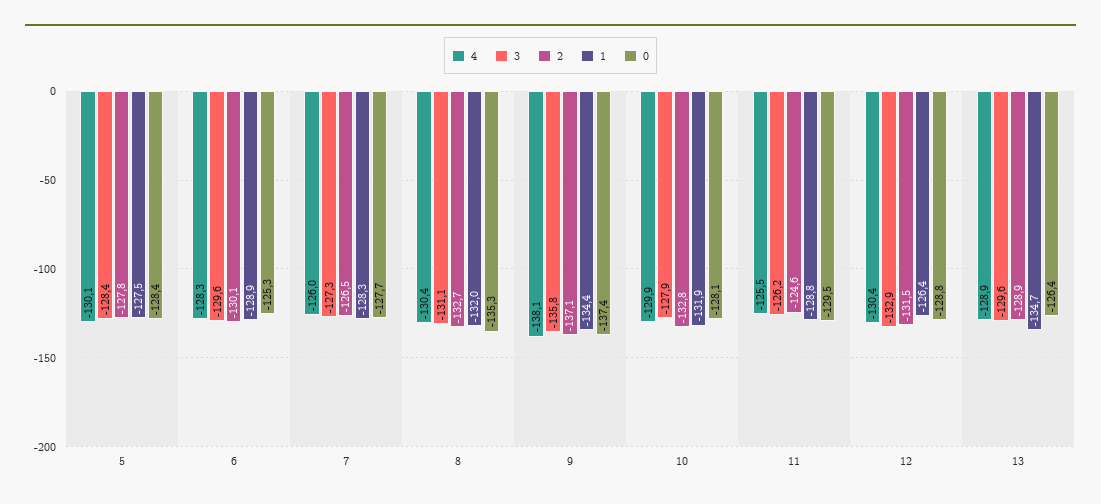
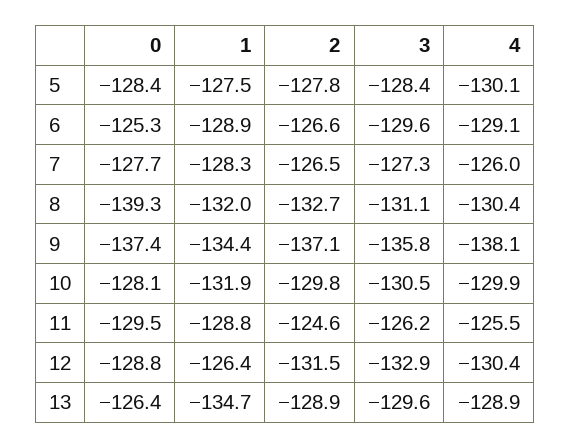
  {
    "4": {
      "5": -130.1,
-     "6": -128.3,
+     "6": -129.1,
      "7": -126,
      "8": -130.4,
      "9": -138.1,
      "10": -129.9,
      "11": -125.5,
      "12": -130.4,
      "13": -128.9
    },
    "3": {
      "5": -128.4,
      "6": -129.6,
      "7": -127.3,
      "8": -131.1,
      "9": -135.8,
-     "10": -127.9,
+     "10": -130.5,
      "11": -126.2,
      "12": -132.9,
      "13": -129.6
    },
    "2": {
      "5": -127.8,
-     "6": -130.1,
+     "6": -126.6,
      "7": -126.5,
      "8": -132.7,
      "9": -137.1,
-     "10": -132.8,
+     "10": -129.8,
      "11": -124.6,
      "12": -131.5,
      "13": -128.9
    },
    "1": {
      "5": -127.5,
      "6": -128.9,
      "7": -128.3,
      "8": -132,
      "9": -134.4,
      "10": -131.9,
      "11": -128.8,
      "12": -126.4,
      "13": -134.7
    },
    "0": {
      "5": -128.4,
      "6": -125.3,
      "7": -127.7,
-     "8": -135.3,
+     "8": -139.3,
      "9": -137.4,
      "10": -128.1,
      "11": -129.5,
      "12": -128.8,
      "13": -126.4
    }
  }

